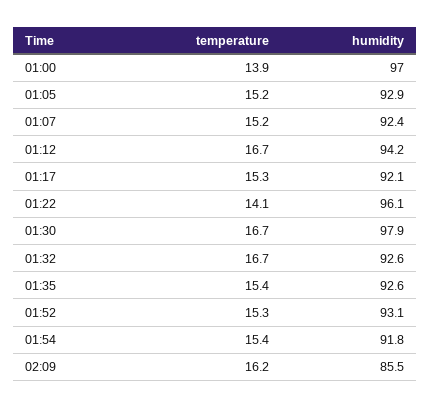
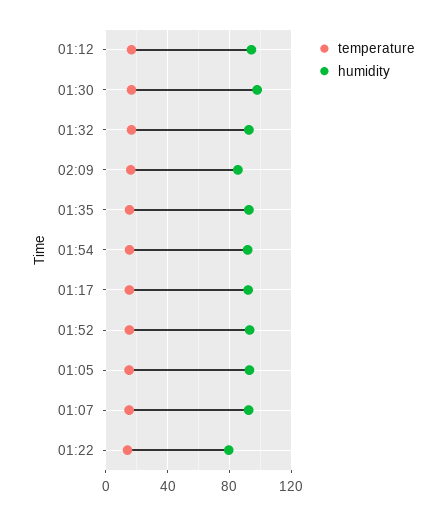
  {
    "temperature": {
-     "01:00": 13.9,
      "01:05": 15.2,
      "01:07": 15.2,
      "01:12": 16.7,
      "01:17": 15.3,
      "01:22": 14.1,
      "01:30": 16.7,
      "01:32": 16.7,
      "01:35": 15.4,
      "01:52": 15.3,
      "01:54": 15.4,
      "02:09": 16.2
    },
    "humidity": {
-     "01:00": 97,
      "01:05": 92.9,
      "01:07": 92.4,
      "01:12": 94.2,
      "01:17": 92.1,
-     "01:22": 96.1,
+     "01:22": 80,
      "01:30": 97.9,
      "01:32": 92.6,
      "01:35": 92.6,
      "01:52": 93.1,
      "01:54": 91.8,
      "02:09": 85.5
    }
  }

